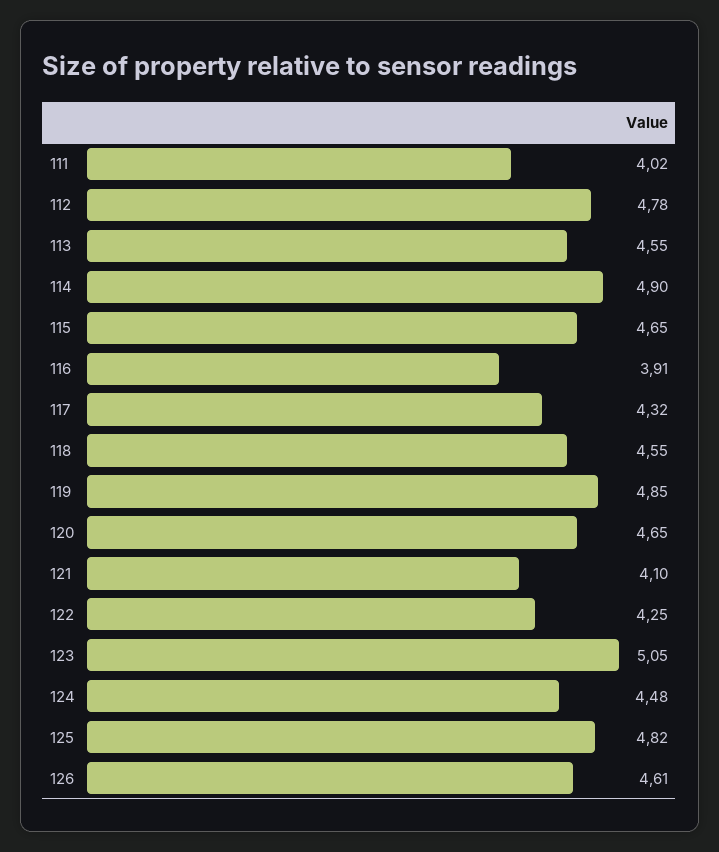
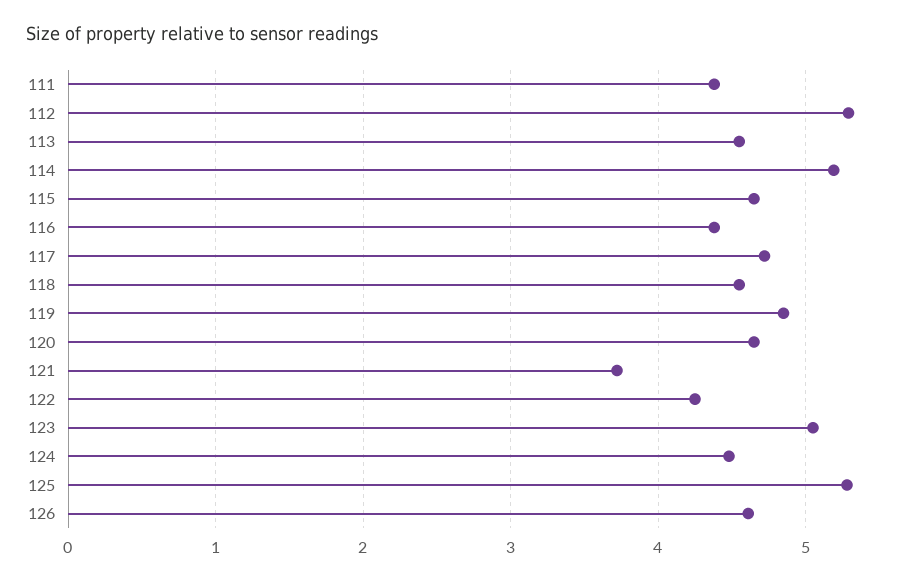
  {
-   "111": 4.02,
+   "111": 4.4,
-   "112": 4.78,
+   "112": 5.3,
    "113": 4.55,
-   "114": 4.9,
+   "114": 5.2,
    "115": 4.65,
-   "116": 3.91,
+   "116": 4.4,
-   "117": 4.32,
+   "117": 4.7,
    "118": 4.55,
    "119": 4.85,
    "120": 4.65,
-   "121": 4.1,
+   "121": 3.7,
    "122": 4.25,
    "123": 5.05,
    "124": 4.48,
-   "125": 4.82,
+   "125": 5.3,
    "126": 4.61
  }

